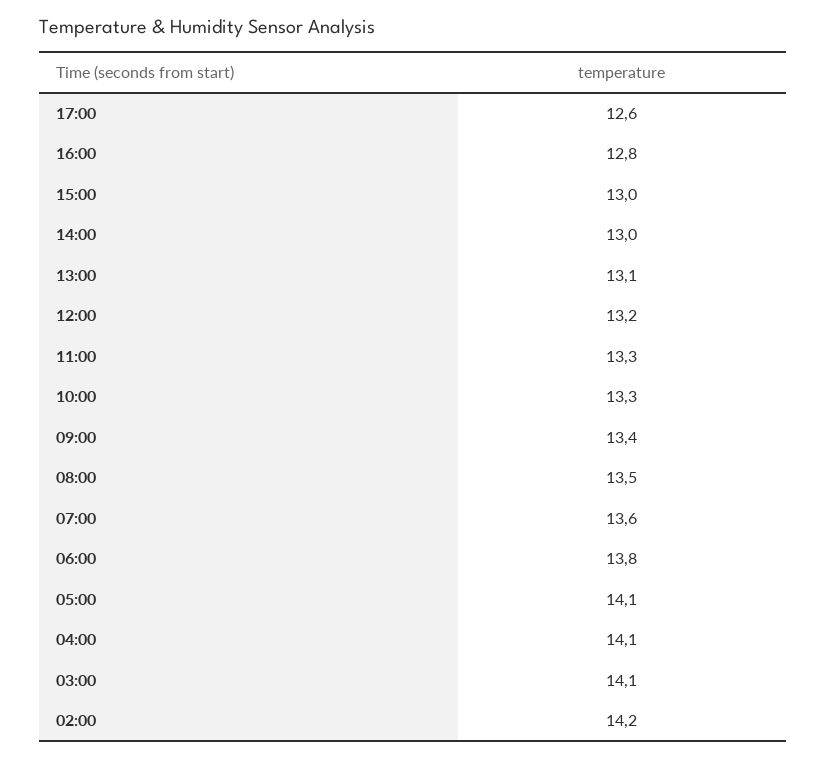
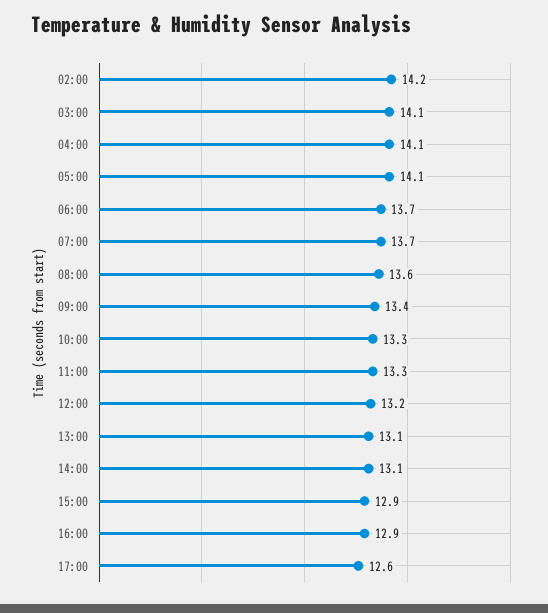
  {
    "17:00": 12.6,
-   "16:00": 12.8,
+   "16:00": 12.9,
-   "15:00": 13,
+   "15:00": 12.9,
-   "14:00": 13,
+   "14:00": 13.1,
    "13:00": 13.1,
    "12:00": 13.2,
    "11:00": 13.3,
    "10:00": 13.3,
    "09:00": 13.4,
-   "08:00": 13.5,
+   "08:00": 13.6,
-   "07:00": 13.6,
+   "07:00": 13.7,
-   "06:00": 13.8,
+   "06:00": 13.7,
    "05:00": 14.1,
    "04:00": 14.1,
    "03:00": 14.1,
    "02:00": 14.2
  }

